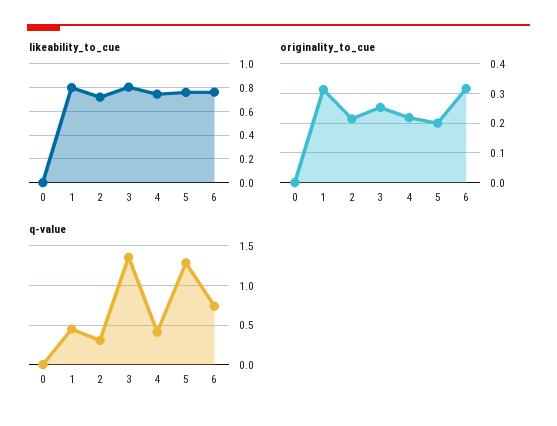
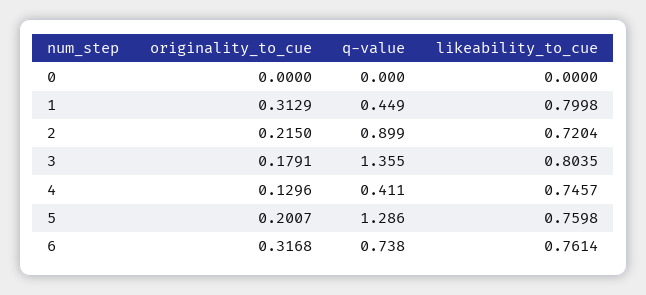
  {
    "likeability_to_cue": {
      "0": 0,
      "1": 0.7998,
      "2": 0.7204,
      "3": 0.8035,
      "4": 0.7457,
      "5": 0.7598,
      "6": 0.7614
    },
    "originality_to_cue": {
      "0": 0,
      "1": 0.3129,
      "2": 0.215,
-     "3": 0.25,
+     "3": 0.1791,
-     "4": 0.225,
+     "4": 0.1296,
      "5": 0.2007,
      "6": 0.3168
    },
    "q-value": {
      "0": 0,
      "1": 0.449,
-     "2": 0.3,
+     "2": 0.899,
      "3": 1.355,
      "4": 0.411,
      "5": 1.286,
      "6": 0.738
    }
  }

